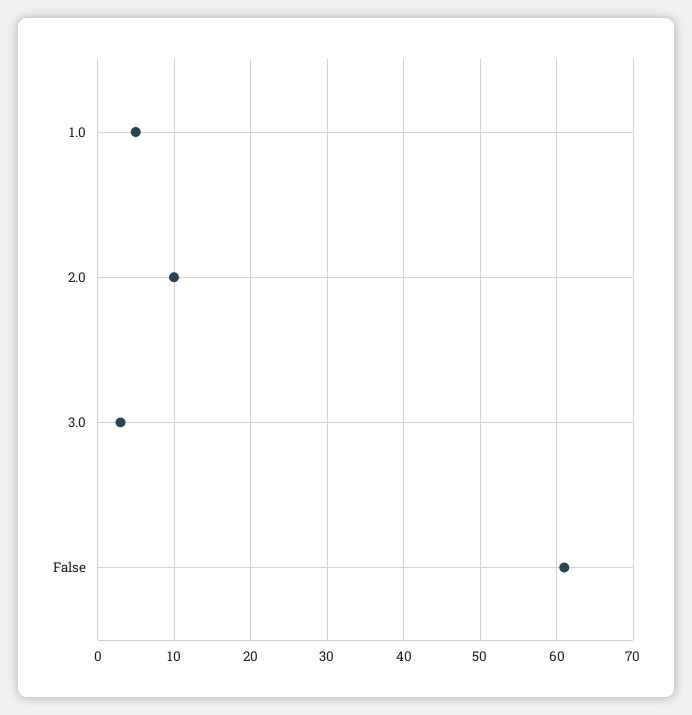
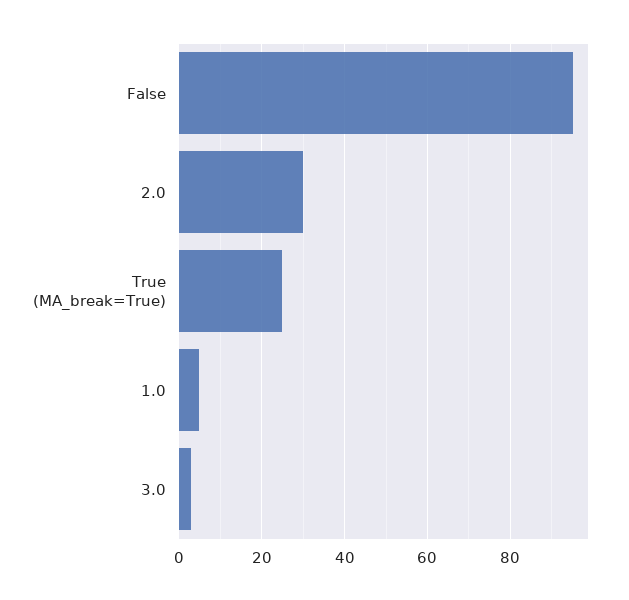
  {
    "1.0": 5,
-   "2.0": 10,
+   "2.0": 30,
    "3.0": 3,
-   "False": 61
+   "False": 95,
+   "True (MA_break=True)": 25
  }

